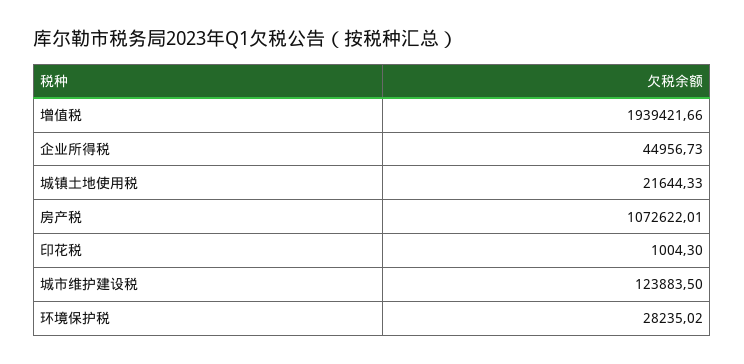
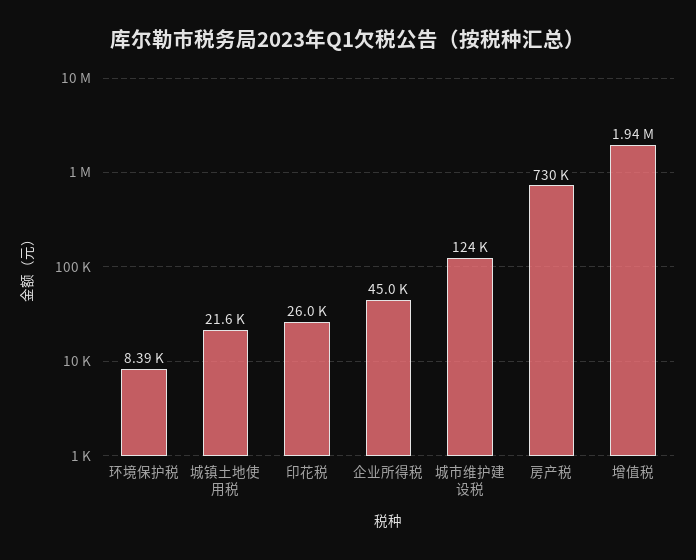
  {
    "增值税": 1939421.66,
    "企业所得税": 44956.73,
    "城镇土地使用税": 21644.33,
-   "房产税": 1072622.01,
+   "房产税": 730000,
-   "印花税": 1004.3,
+   "印花税": 26000,
    "城市维护建设税": 123883.5,
-   "环境保护税": 28235.02
+   "环境保护税": 8390
  }

